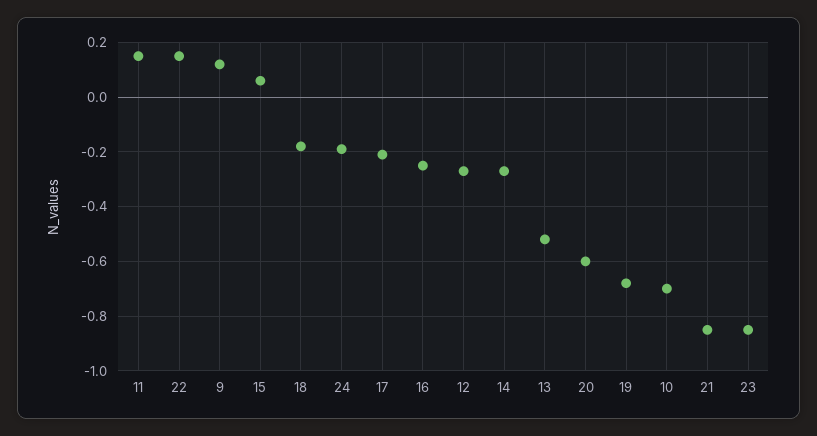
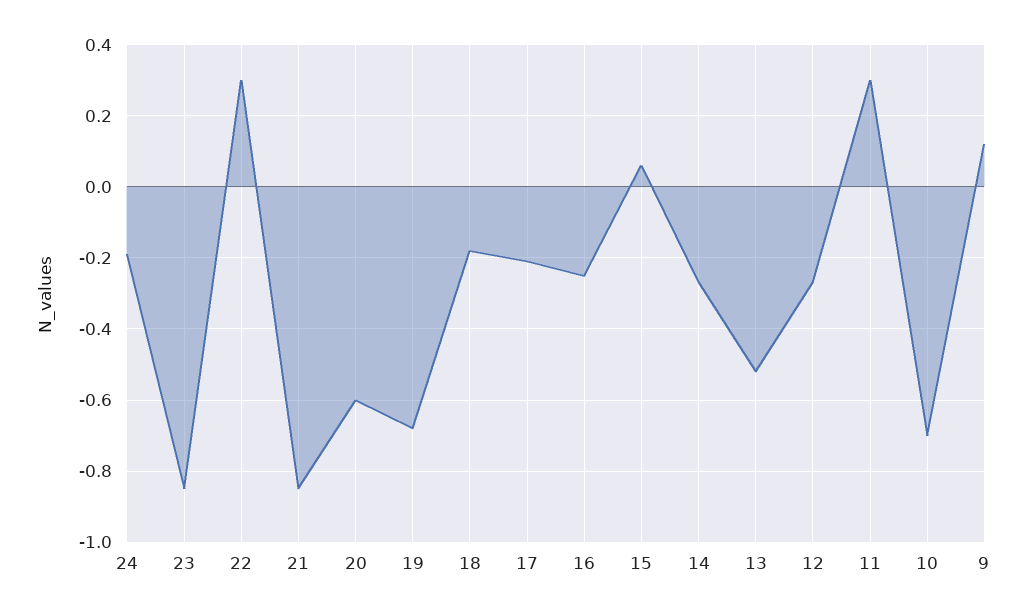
  {
-   "11": 0.15,
+   "11": 0.3,
-   "22": 0.15,
+   "22": 0.3,
    "9": 0.1,
    "15": 0.05,
    "18": -0.2,
    "24": -0.2,
    "17": -0.2,
    "16": -0.25,
    "12": -0.25,
    "14": -0.25,
    "13": -0.5,
    "20": -0.6,
    "19": -0.7,
    "10": -0.7,
    "21": -0.85,
    "23": -0.85
  }

